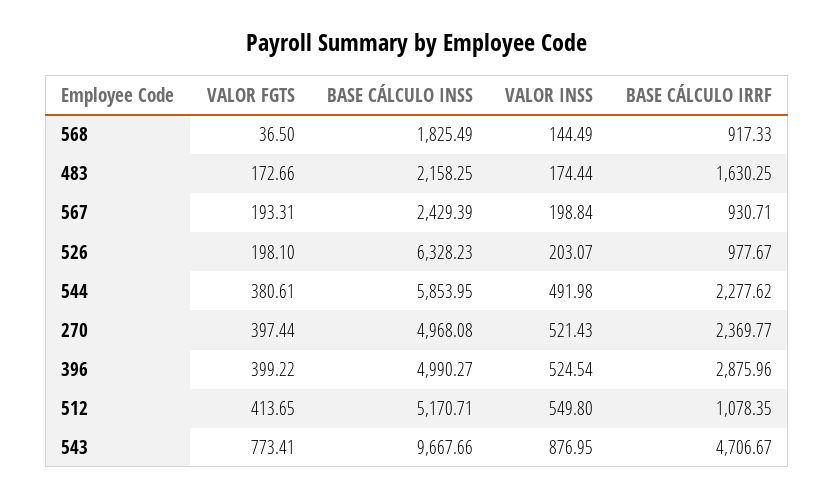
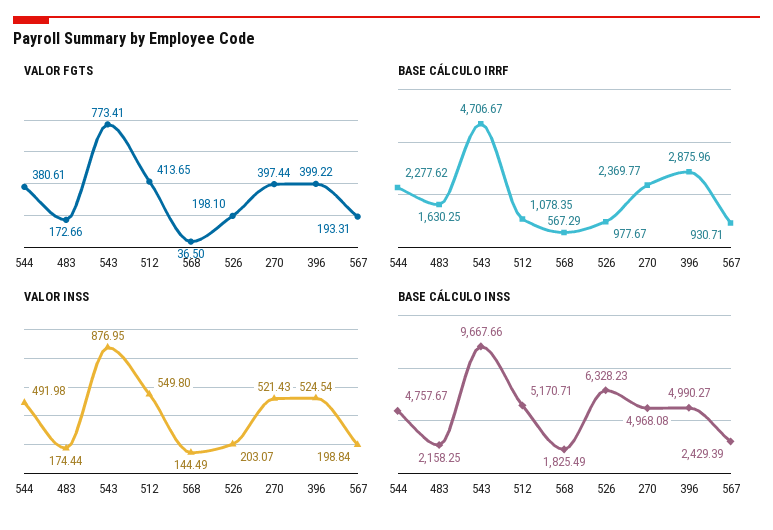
  {
    "VALOR FGTS": {
      "568": 36.5,
      "483": 172.66,
      "567": 193.31,
      "526": 198.1,
      "544": 380.61,
      "270": 397.44,
      "396": 399.22,
      "512": 413.65,
      "543": 773.41
    },
    "BASE CÁLCULO INSS": {
      "568": 1825.49,
      "483": 2158.25,
      "567": 2429.39,
      "526": 6328.23,
-     "544": 5853.95,
+     "544": 4757.67,
      "270": 4968.08,
      "396": 4990.27,
      "512": 5170.71,
      "543": 9667.66
    },
    "VALOR INSS": {
      "568": 144.49,
      "483": 174.44,
      "567": 198.84,
      "526": 203.07,
      "544": 491.98,
      "270": 521.43,
      "396": 524.54,
      "512": 549.8,
      "543": 876.95
    },
    "BASE CÁLCULO IRRF": {
-     "568": 917.33,
+     "568": 567.29,
      "483": 1630.25,
      "567": 930.71,
      "526": 977.67,
      "544": 2277.62,
      "270": 2369.77,
      "396": 2875.96,
      "512": 1078.35,
      "543": 4706.67
    }
  }

